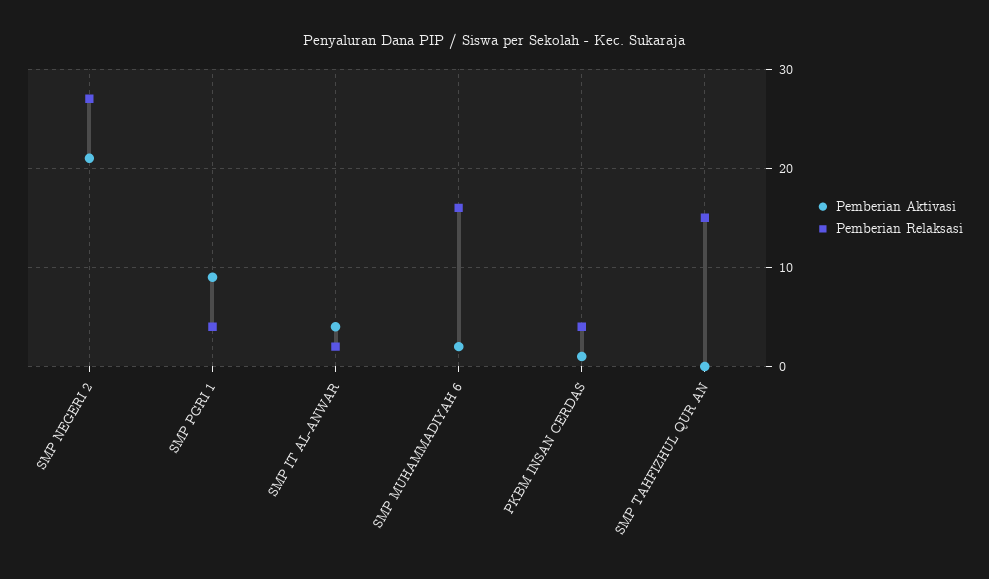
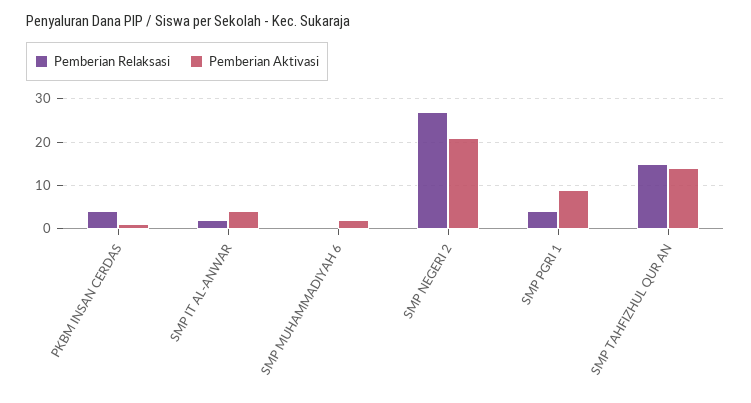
  {
    "Pemberian Aktivasi": {
      "SMP NEGERI 2": 21,
      "SMP PGRI 1": 9,
      "SMP IT AL-ANWAR": 4,
      "SMP MUHAMMADIYAH 6": 2,
      "PKBM INSAN CERDAS": 1,
-     "SMP TAHFIZHUL QUR AN": 0
+     "SMP TAHFIZHUL QUR AN": 15
    },
    "Pemberian Relaksasi": {
      "SMP NEGERI 2": 27,
      "SMP PGRI 1": 4,
      "SMP IT AL-ANWAR": 2,
-     "SMP MUHAMMADIYAH 6": 16,
+     "SMP MUHAMMADIYAH 6": 0,
      "PKBM INSAN CERDAS": 4,
      "SMP TAHFIZHUL QUR AN": 15
    }
  }

